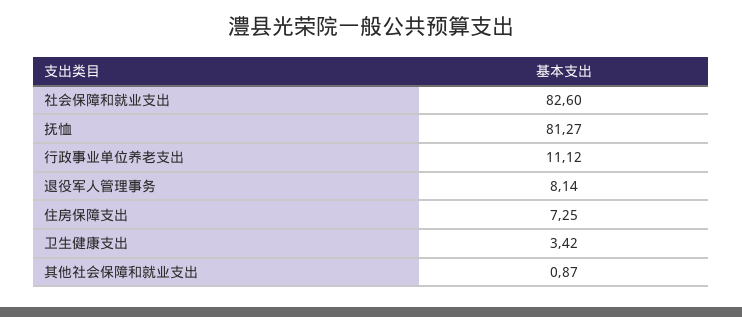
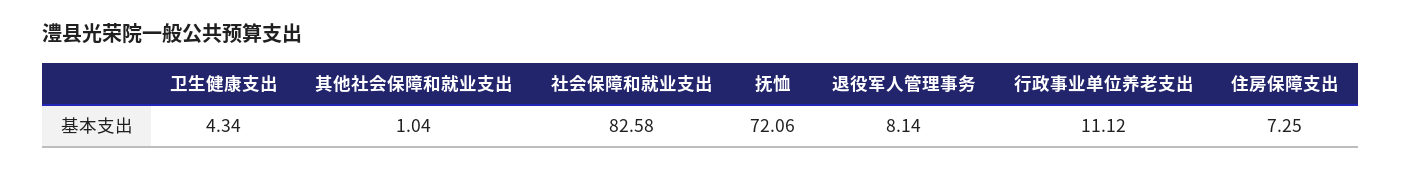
  {
-   "社会保障和就业支出": 82.6,
+   "社会保障和就业支出": 82.58,
-   "抚恤": 81.27,
+   "抚恤": 72.06,
    "行政事业单位养老支出": 11.12,
    "退役军人管理事务": 8.14,
    "住房保障支出": 7.25,
-   "卫生健康支出": 3.42,
+   "卫生健康支出": 4.34,
-   "其他社会保障和就业支出": 0.87
+   "其他社会保障和就业支出": 1.04
  }

